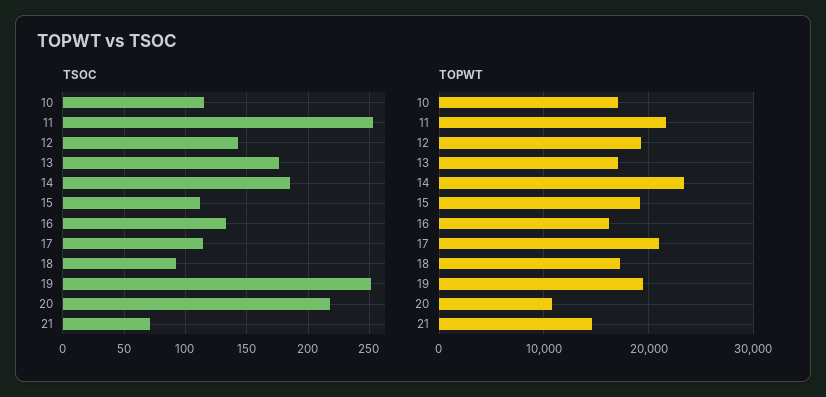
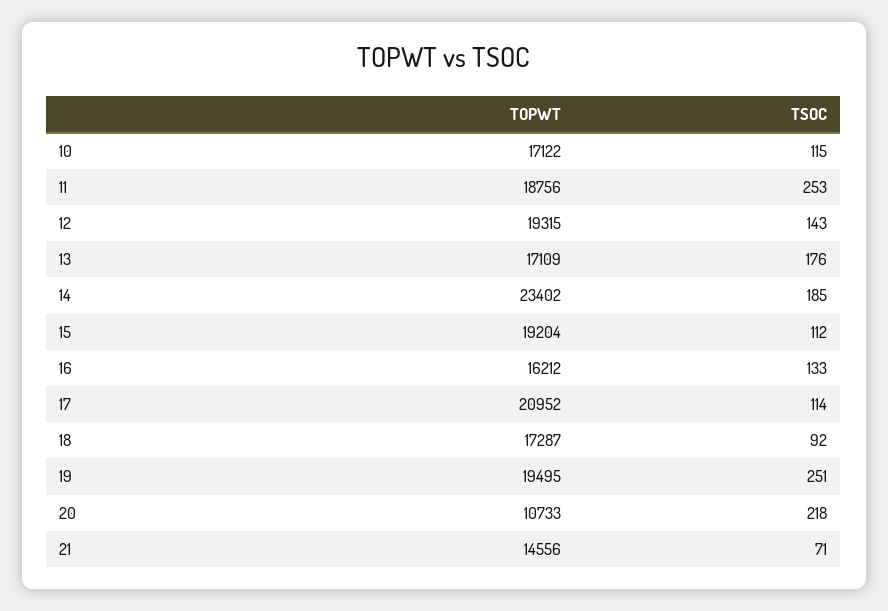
  {
    "TSOC": {
      "10": 115,
      "11": 253,
      "12": 143,
      "13": 176,
      "14": 185,
      "15": 112,
      "16": 133,
      "17": 114,
      "18": 92,
      "19": 251,
      "20": 218,
      "21": 71
    },
    "TOPWT": {
      "10": 17122,
-     "11": 22000,
+     "11": 18756,
      "12": 19315,
      "13": 17109,
      "14": 23402,
      "15": 19204,
      "16": 16212,
      "17": 20952,
      "18": 17287,
      "19": 19495,
      "20": 10733,
      "21": 14556
    }
  }

